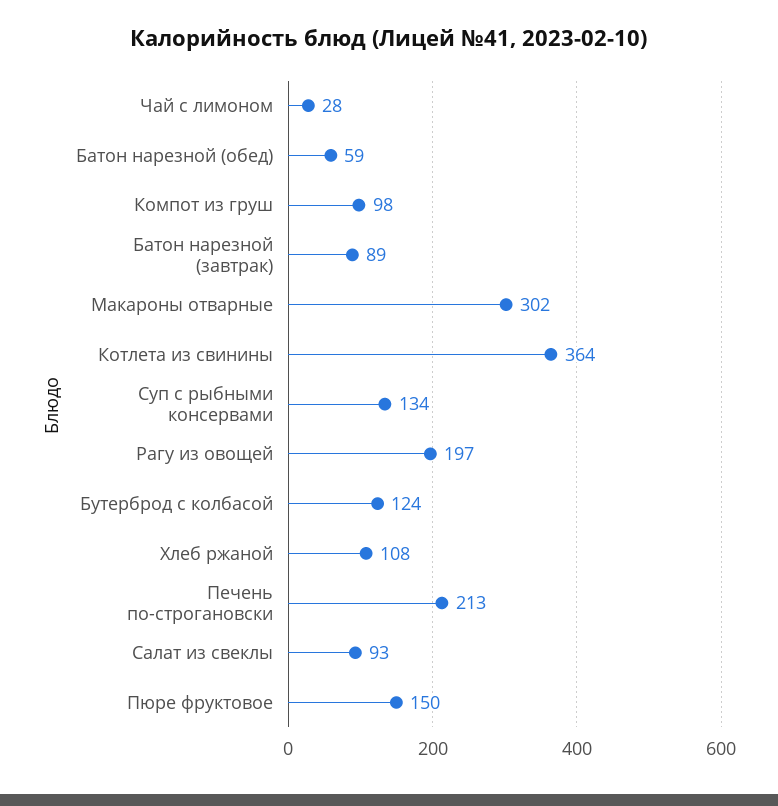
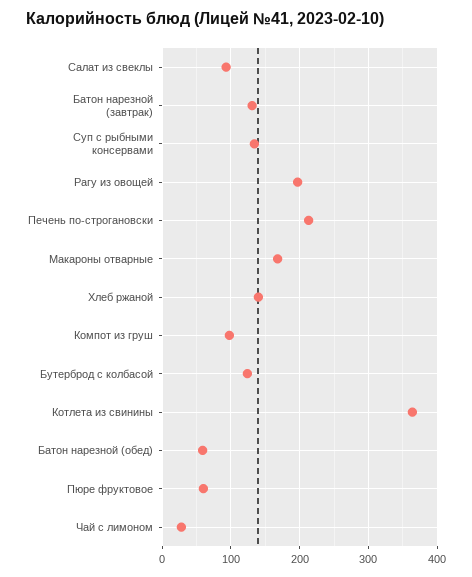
  {
    "Чай с лимоном": 28,
    "Батон нарезной (обед)": 59,
    "Компот из груш": 98,
-   "Батон нарезной (завтрак)": 89,
+   "Батон нарезной (завтрак)": 130,
-   "Макароны отварные": 302,
+   "Макароны отварные": 170,
    "Котлета из свинины": 364,
    "Суп с рыбными консервами": 134,
    "Рагу из овощей": 197,
    "Бутерброд с колбасой": 124,
-   "Хлеб ржаной": 108,
+   "Хлеб ржаной": 140,
    "Печень по-строгановски": 213,
    "Салат из свеклы": 93,
-   "Пюре фруктовое": 150
+   "Пюре фруктовое": 60
  }

